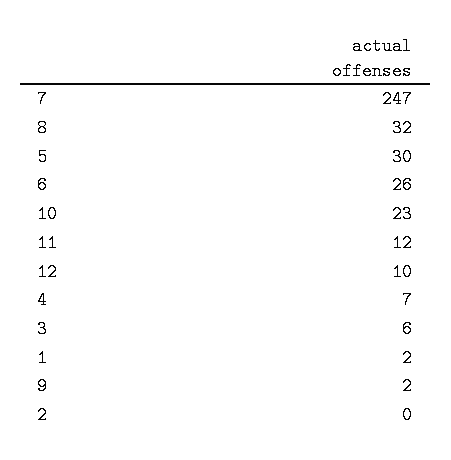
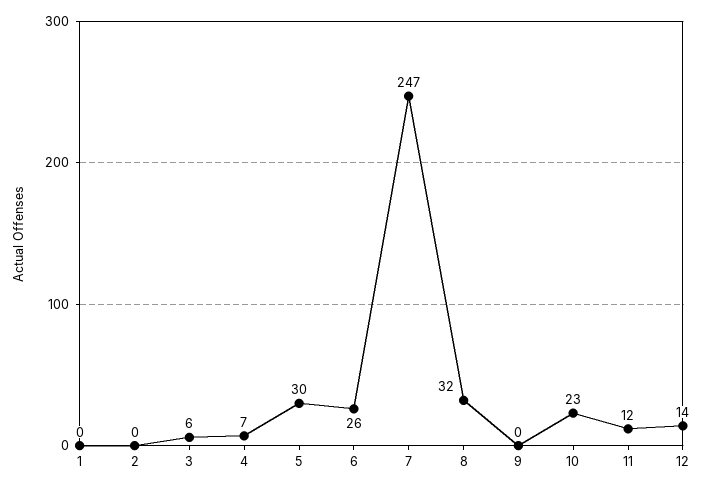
  {
    "7": 247,
    "8": 32,
    "5": 30,
    "6": 26,
    "10": 23,
    "11": 12,
-   "12": 10,
+   "12": 14,
    "4": 7,
    "3": 6,
-   "1": 2,
+   "1": 0,
-   "9": 2,
+   "9": 0,
    "2": 0
  }

